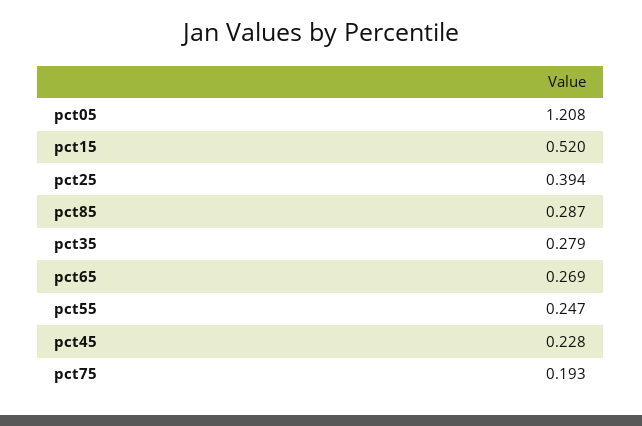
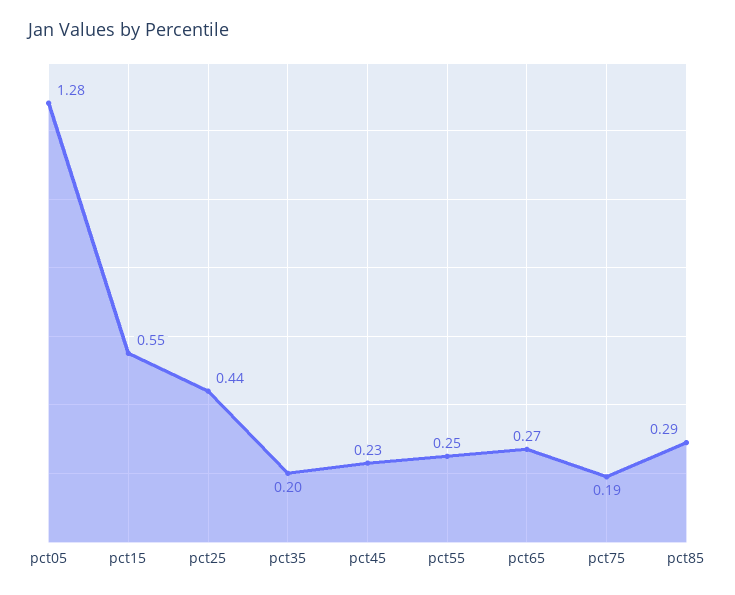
  {
-   "pct05": 1.208,
+   "pct05": 1.28,
-   "pct15": 0.52,
+   "pct15": 0.55,
-   "pct25": 0.394,
+   "pct25": 0.44,
    "pct85": 0.287,
-   "pct35": 0.279,
+   "pct35": 0.2,
    "pct65": 0.269,
    "pct55": 0.247,
    "pct45": 0.228,
    "pct75": 0.193
  }

